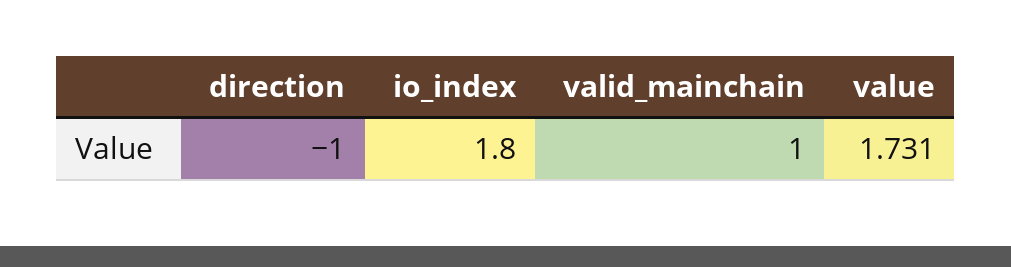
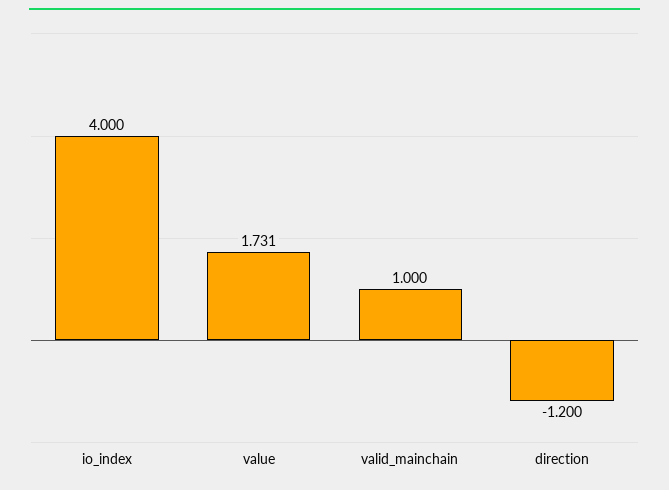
  {
-   "direction": -1,
+   "direction": -1.2,
-   "io_index": 1.8,
+   "io_index": 4,
    "valid_mainchain": 1,
    "value": 1.731
  }

